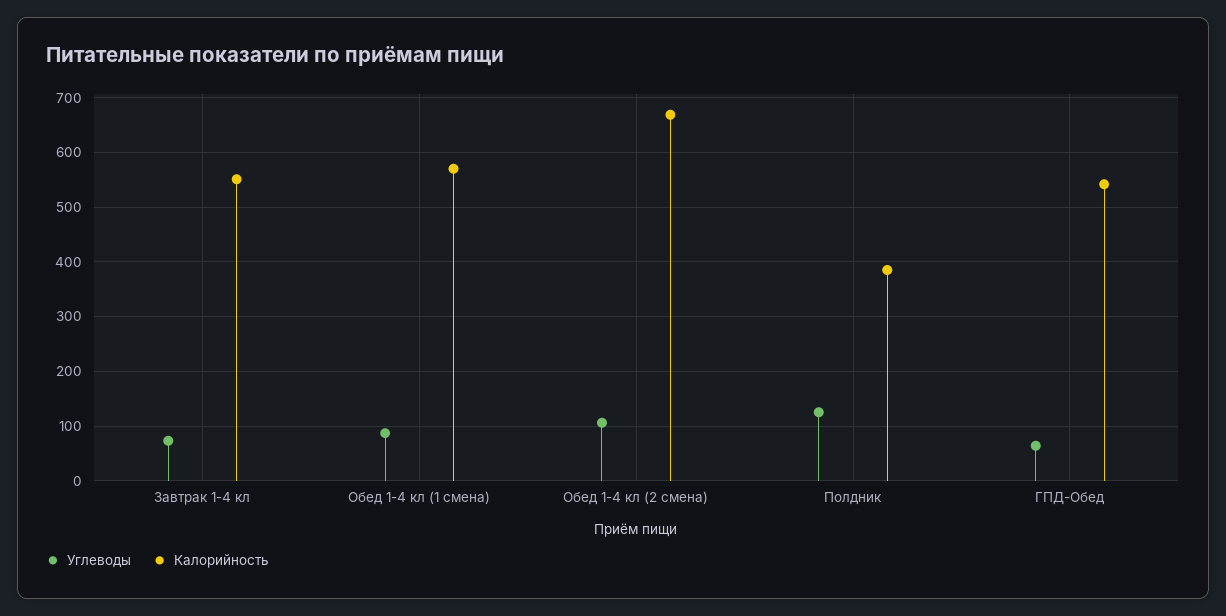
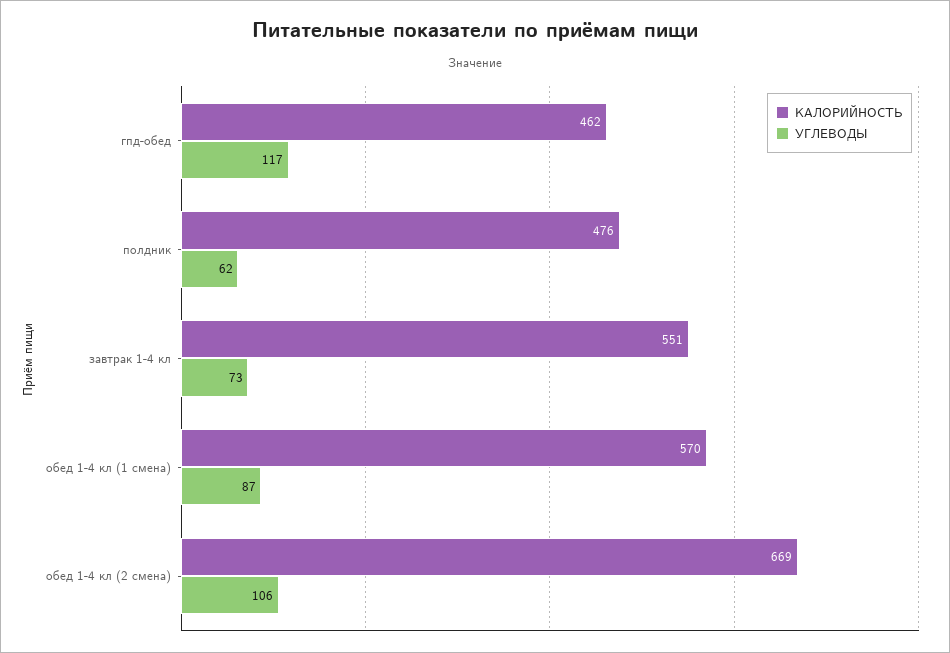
  {
    "Углеводы": {
      "Завтрак 1-4 кл": 73,
      "Обед 1-4 кл (1 смена)": 87,
      "Обед 1-4 кл (2 смена)": 106,
-     "Полдник": 120,
+     "Полдник": 62,
-     "ГПД-Обед": 60
+     "ГПД-Обед": 117
    },
    "Калорийность": {
      "Завтрак 1-4 кл": 551,
      "Обед 1-4 кл (1 смена)": 570,
      "Обед 1-4 кл (2 смена)": 669,
-     "Полдник": 380,
+     "Полдник": 476,
-     "ГПД-Обед": 540
+     "ГПД-Обед": 462
    }
  }

